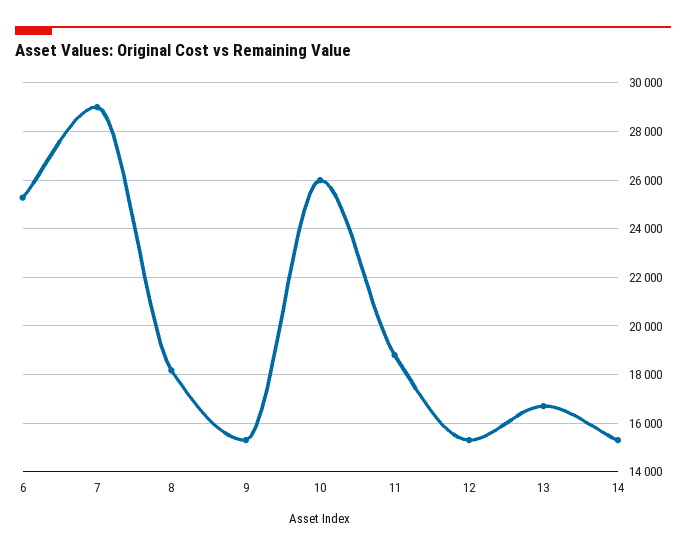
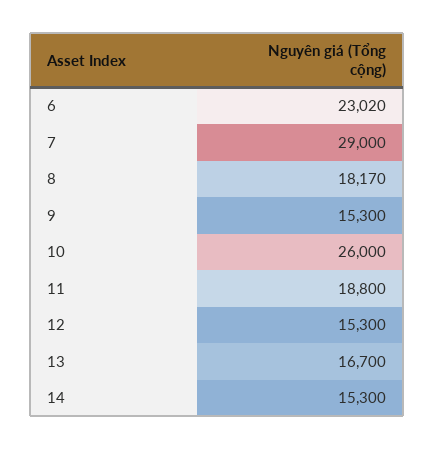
  {
-   "6": 25250,
+   "6": 23020,
    "7": 29000,
    "8": 18170,
    "9": 15300,
    "10": 26000,
    "11": 18800,
    "12": 15300,
    "13": 16700,
    "14": 15300
  }

